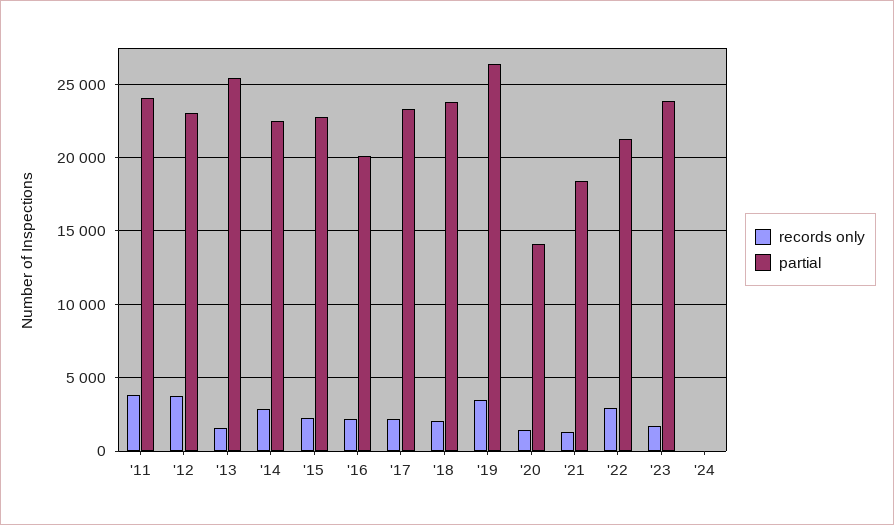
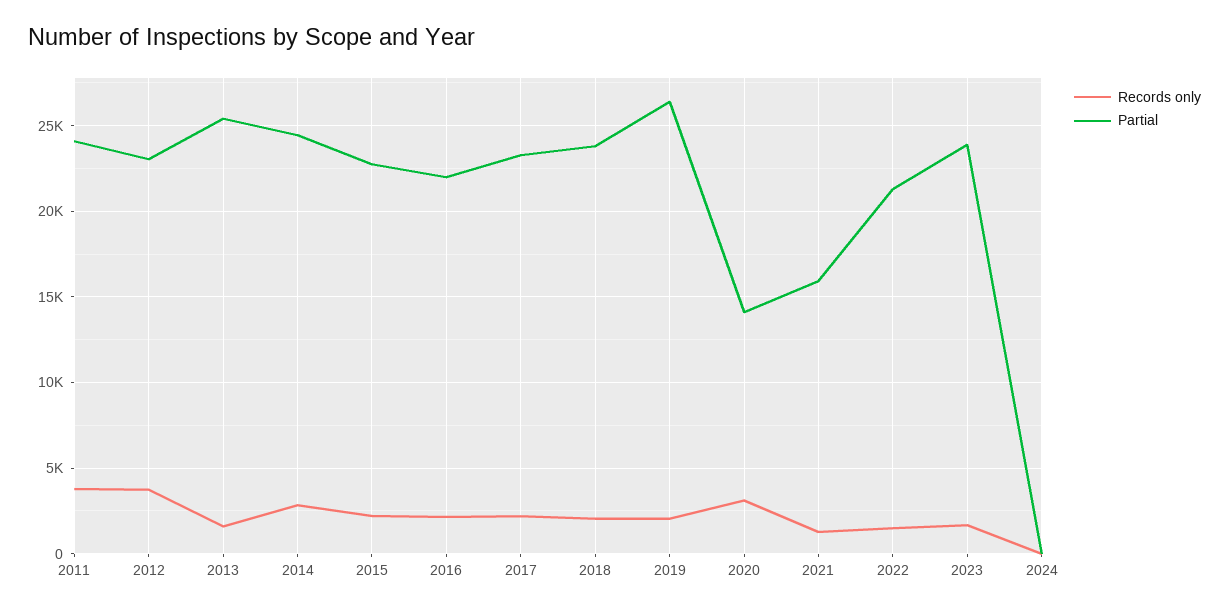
  {
    "records only": {
      "'11": 4000,
      "'12": 4000,
      "'13": 1500,
      "'14": 3000,
      "'15": 2000,
      "'16": 2000,
      "'17": 2000,
      "'18": 2000,
-     "'19": 3500,
+     "'19": 2000,
-     "'20": 1500,
+     "'20": 3000,
      "'21": 1500,
-     "'22": 3000,
+     "'22": 1500,
      "'23": 1500,
      "'24": 0
    },
    "partial": {
      "'11": 24000,
      "'12": 23000,
      "'13": 25500,
-     "'14": 22500,
+     "'14": 24500,
      "'15": 22500,
-     "'16": 20000,
+     "'16": 22000,
      "'17": 23500,
      "'18": 24000,
      "'19": 26500,
      "'20": 14000,
-     "'21": 18500,
+     "'21": 16000,
      "'22": 21500,
      "'23": 24000,
      "'24": 0
    }
  }

